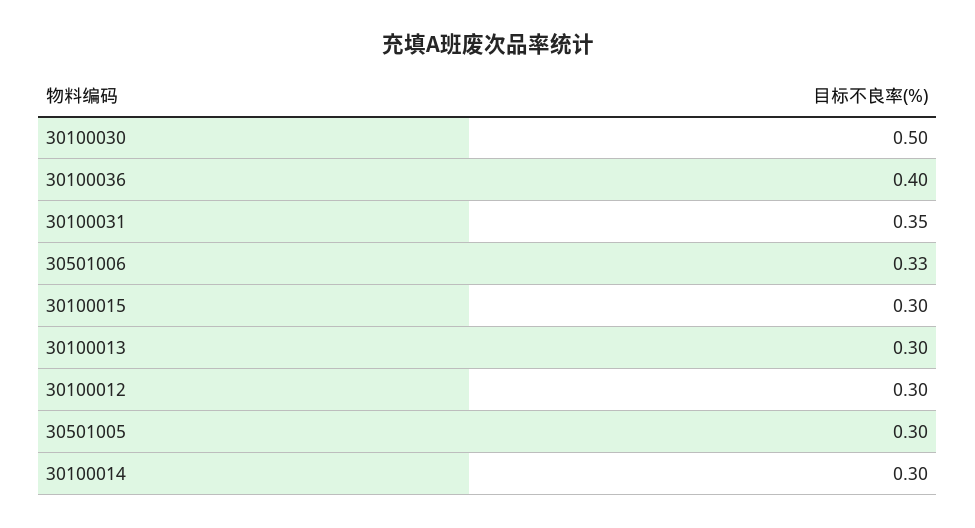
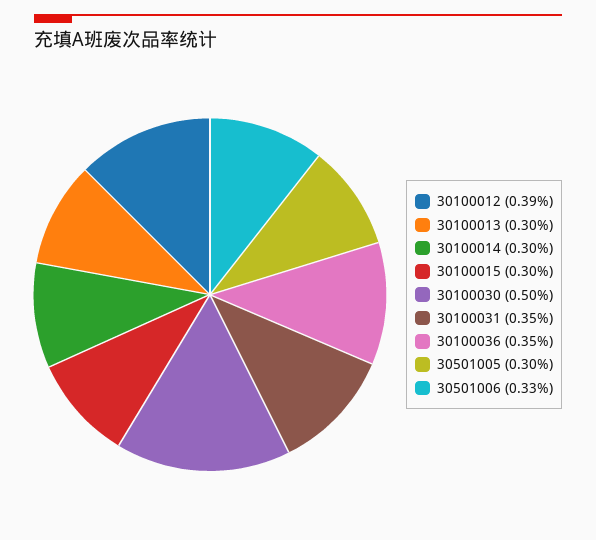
  {
    "30100030": 0.5,
-   "30100036": 0.4,
+   "30100036": 0.35,
    "30100031": 0.35,
    "30501006": 0.33,
    "30100015": 0.3,
    "30100013": 0.3,
-   "30100012": 0.3,
+   "30100012": 0.39,
    "30501005": 0.3,
    "30100014": 0.3
  }

